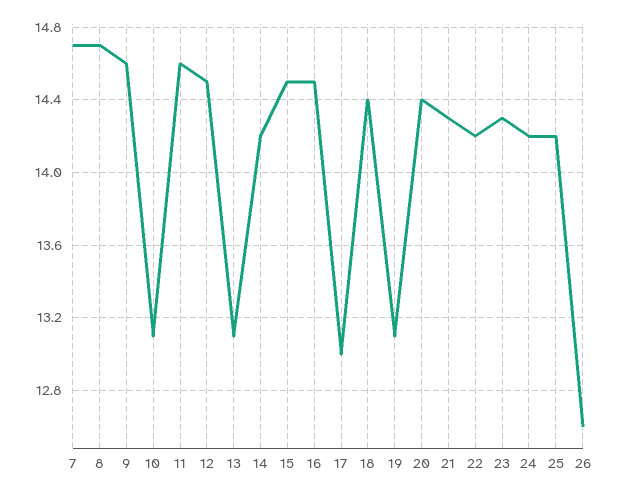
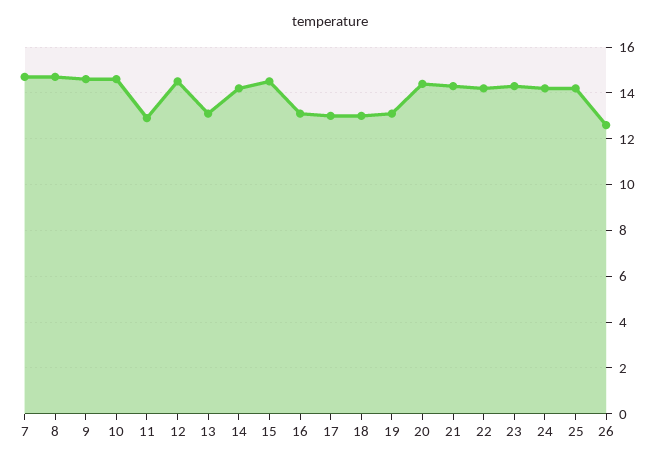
  {
    "7": 14.7,
    "8": 14.7,
    "9": 14.6,
-   "10": 13.1,
+   "10": 14.5,
-   "11": 14.6,
+   "11": 13,
    "12": 14.5,
    "13": 13.1,
    "14": 14.2,
    "15": 14.5,
-   "16": 14.5,
+   "16": 13,
    "17": 13,
-   "18": 14.4,
+   "18": 13,
    "19": 13.1,
    "20": 14.4,
    "21": 14.3,
    "22": 14.2,
    "23": 14.3,
    "24": 14.2,
    "25": 14.2,
    "26": 12.6
  }

